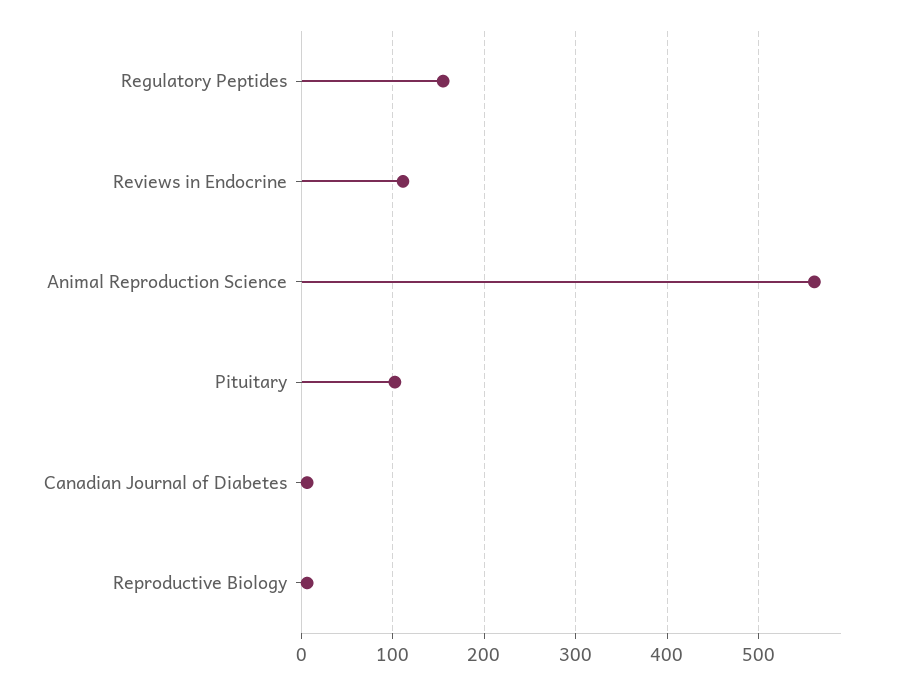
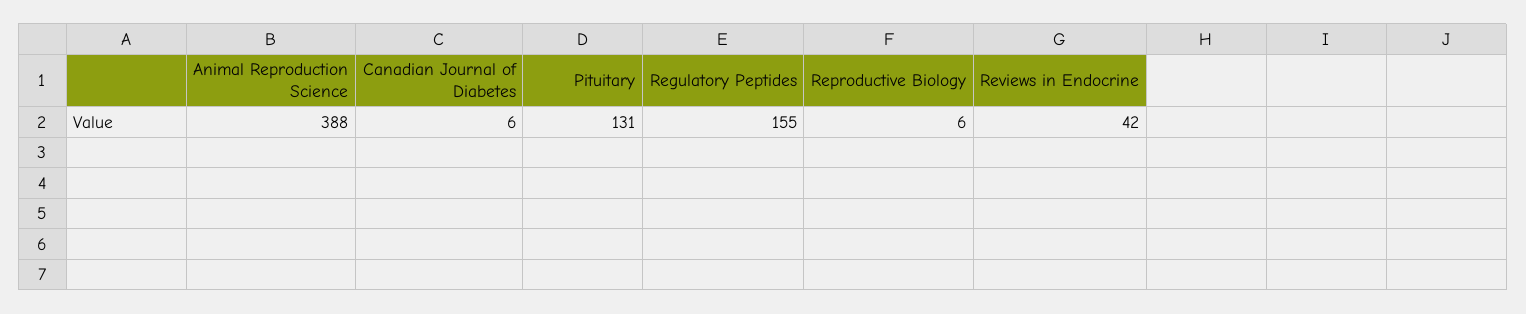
  {
    "Regulatory Peptides": 155,
-   "Reviews in Endocrine": 110,
+   "Reviews in Endocrine": 42,
-   "Animal Reproduction Science": 560,
+   "Animal Reproduction Science": 388,
-   "Pituitary": 100,
+   "Pituitary": 131,
    "Canadian Journal of Diabetes": 6,
    "Reproductive Biology": 6
  }

